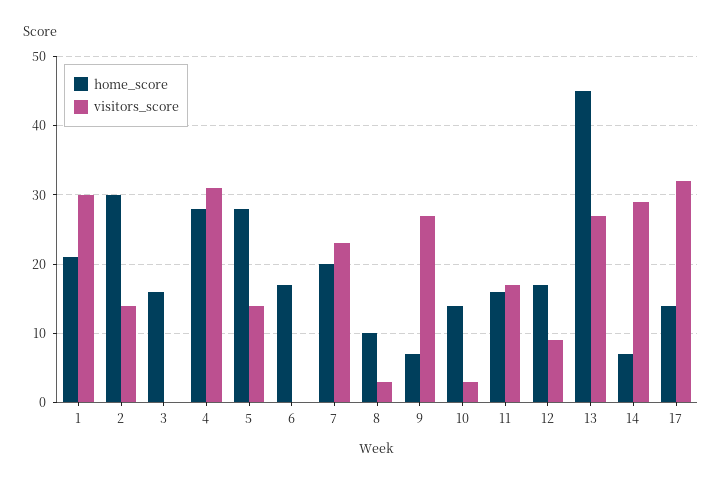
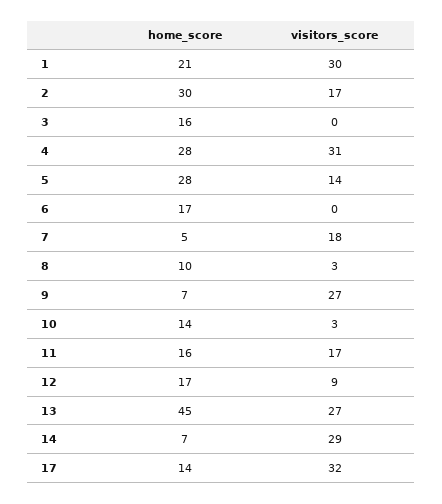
  {
    "home_score": {
      "1": 21,
      "2": 30,
      "3": 16,
      "4": 28,
      "5": 28,
      "6": 17,
-     "7": 20,
+     "7": 5,
      "8": 10,
      "9": 7,
      "10": 14,
      "11": 16,
      "12": 17,
      "13": 45,
      "14": 7,
      "17": 14
    },
    "visitors_score": {
      "1": 30,
-     "2": 14,
+     "2": 17,
      "3": 0,
      "4": 31,
      "5": 14,
      "6": 0,
-     "7": 23,
+     "7": 18,
      "8": 3,
      "9": 27,
      "10": 3,
      "11": 17,
      "12": 9,
      "13": 27,
      "14": 29,
      "17": 32
    }
  }

